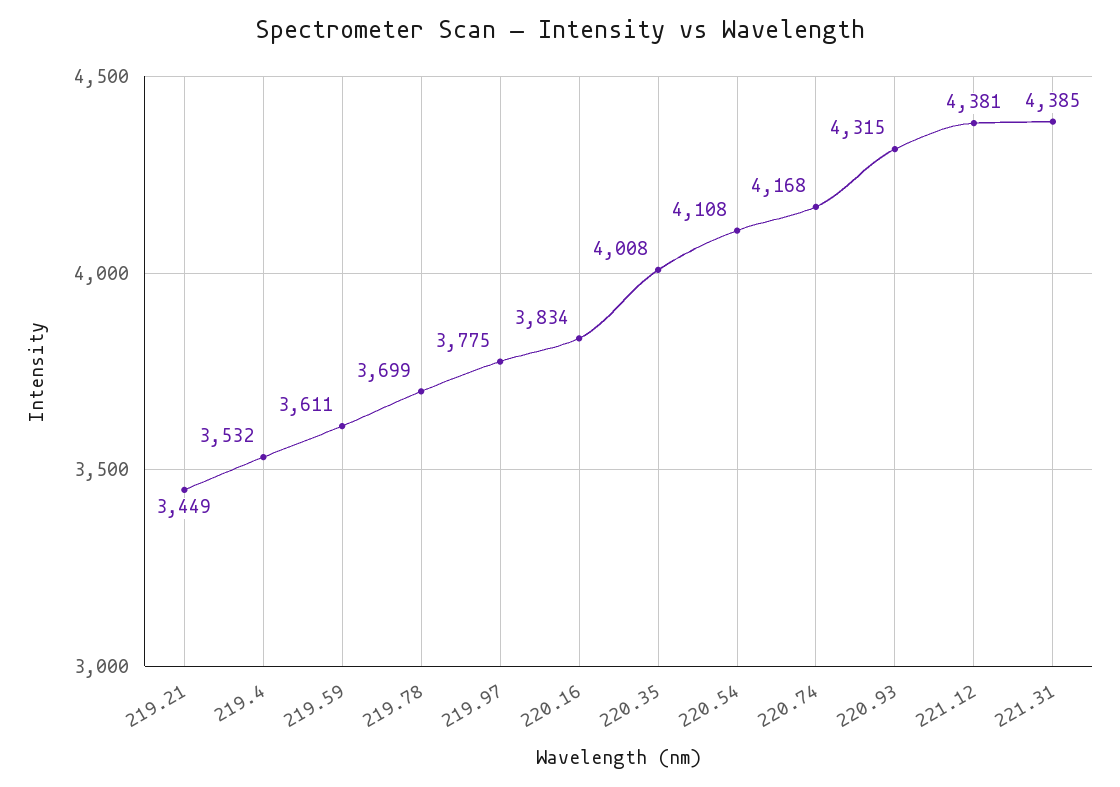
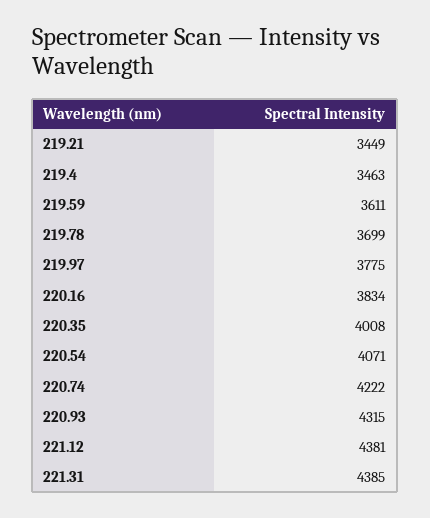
  {
    "219.21": 3449,
-   "219.4": 3532,
+   "219.4": 3463,
    "219.59": 3611,
    "219.78": 3699,
    "219.97": 3775,
    "220.16": 3834,
    "220.35": 4008,
-   "220.54": 4108,
+   "220.54": 4071,
-   "220.74": 4168,
+   "220.74": 4222,
    "220.93": 4315,
    "221.12": 4381,
    "221.31": 4385
  }

